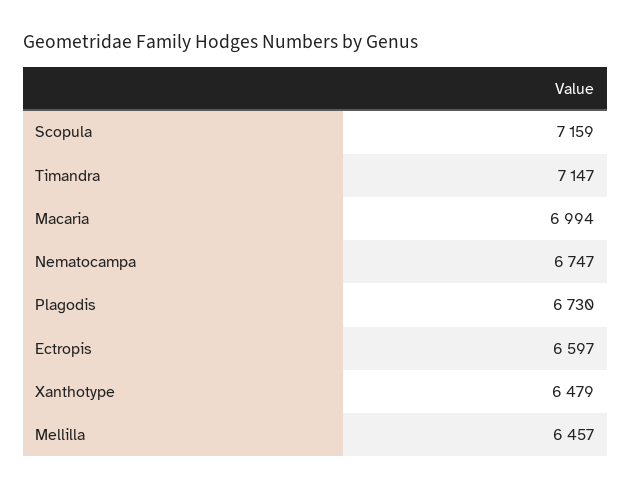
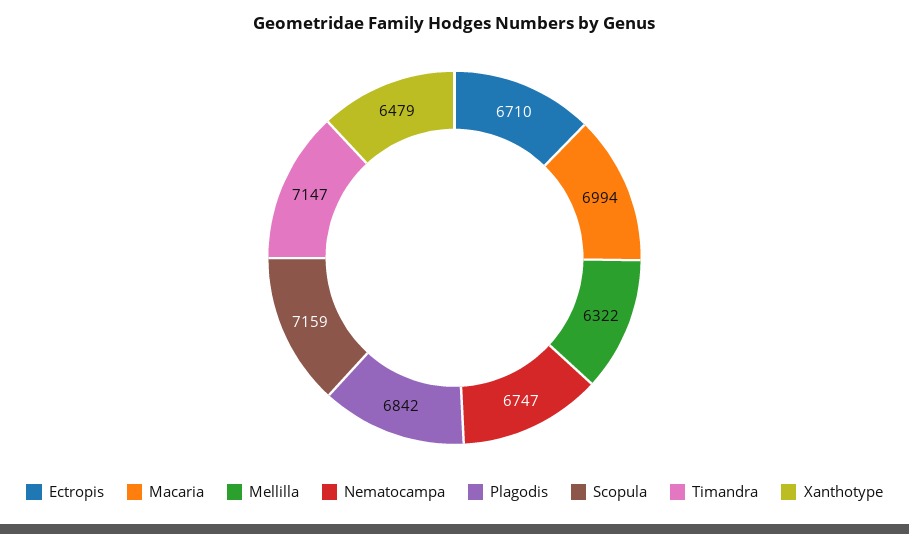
  {
    "Scopula": 7159,
    "Timandra": 7147,
    "Macaria": 6994,
    "Nematocampa": 6747,
-   "Plagodis": 6730,
+   "Plagodis": 6842,
-   "Ectropis": 6597,
+   "Ectropis": 6710,
    "Xanthotype": 6479,
-   "Mellilla": 6457
+   "Mellilla": 6322
  }

